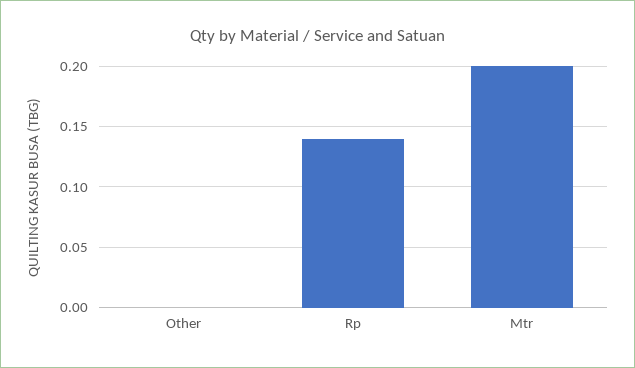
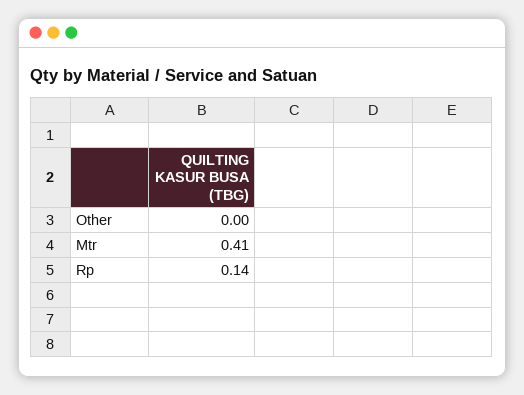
  {
    "Other": 0,
    "Rp": 0.14,
-   "Mtr": 0.2
+   "Mtr": 0.41
  }

